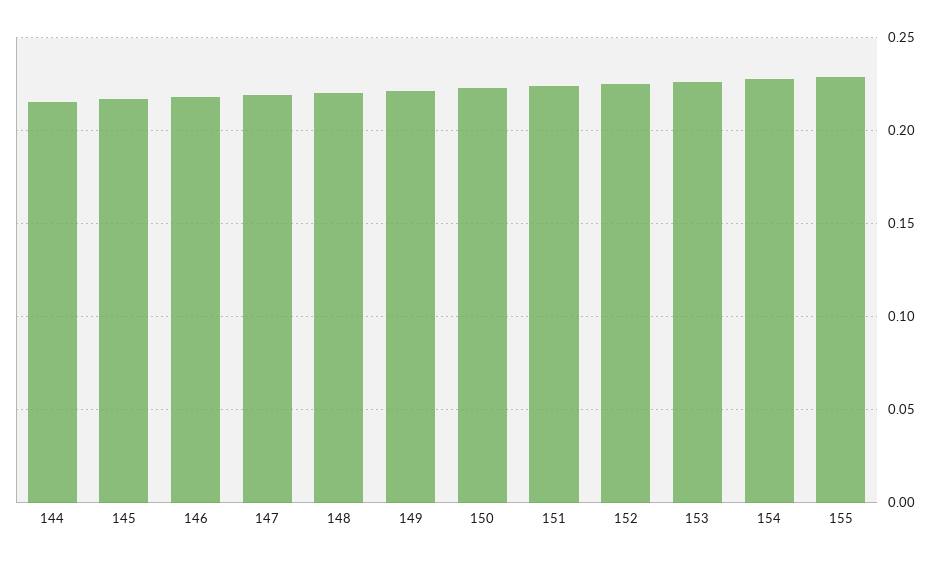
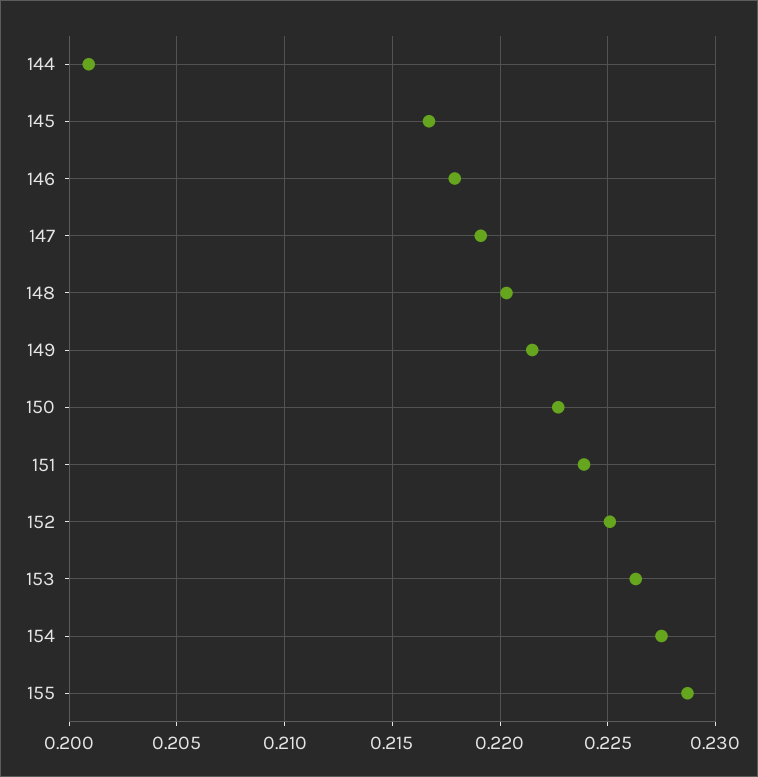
  {
-   "144": 0.215,
+   "144": 0.201,
    "145": 0.2165,
    "146": 0.218,
    "147": 0.219,
    "148": 0.2205,
    "149": 0.2215,
    "150": 0.2225,
    "151": 0.224,
    "152": 0.225,
    "153": 0.2265,
    "154": 0.2275,
    "155": 0.2285
  }

